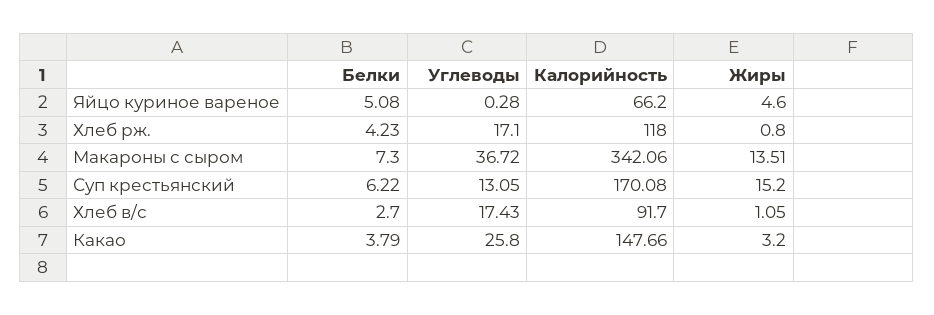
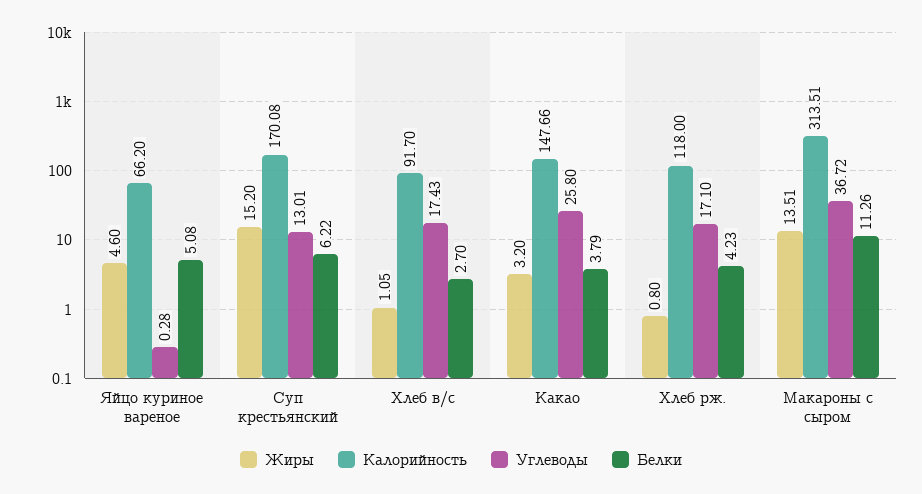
  {
    "Белки": {
      "Яйцо куриное вареное": 5.08,
      "Хлеб рж.": 4.23,
-     "Макароны с сыром": 7.3,
+     "Макароны с сыром": 11.26,
      "Суп крестьянский": 6.22,
      "Хлеб в/с": 2.7,
      "Какао": 3.79
    },
    "Углеводы": {
      "Яйцо куриное вареное": 0.28,
      "Хлеб рж.": 17.1,
      "Макароны с сыром": 36.72,
-     "Суп крестьянский": 13.05,
+     "Суп крестьянский": 13.01,
      "Хлеб в/с": 17.43,
      "Какао": 25.8
    },
    "Калорийность": {
      "Яйцо куриное вареное": 66.2,
      "Хлеб рж.": 118,
-     "Макароны с сыром": 342.06,
+     "Макароны с сыром": 313.51,
      "Суп крестьянский": 170.08,
      "Хлеб в/с": 91.7,
      "Какао": 147.66
    },
    "Жиры": {
      "Яйцо куриное вареное": 4.6,
      "Хлеб рж.": 0.8,
      "Макароны с сыром": 13.51,
      "Суп крестьянский": 15.2,
      "Хлеб в/с": 1.05,
      "Какао": 3.2
    }
  }

